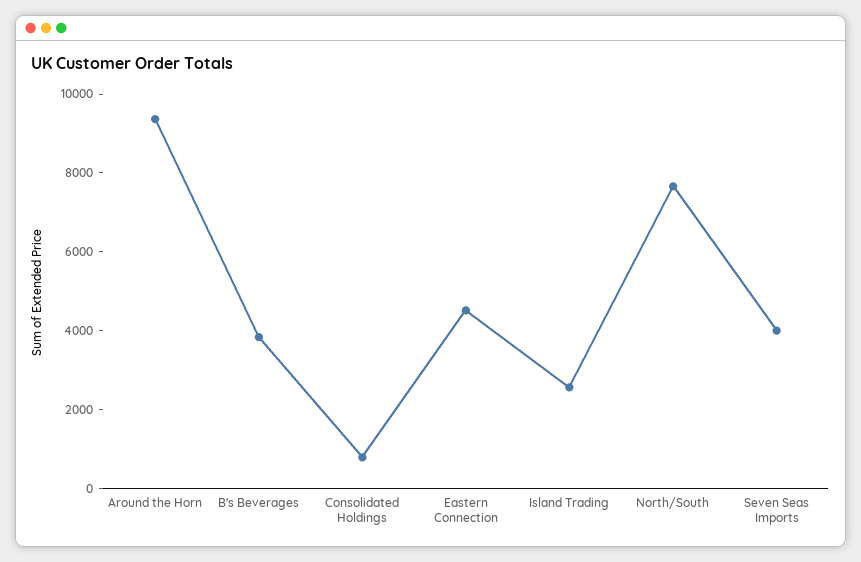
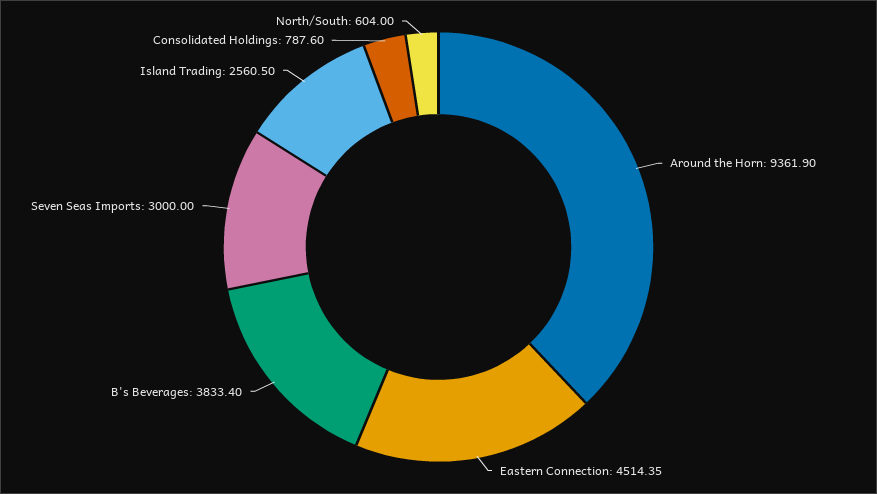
  {
    "Around the Horn": 9361.9,
    "B's Beverages": 3833.4,
    "Consolidated Holdings": 787.6,
    "Eastern Connection": 4514.35,
    "Island Trading": 2560.5,
-   "North/South": 7500,
+   "North/South": 604,
-   "Seven Seas Imports": 4000
+   "Seven Seas Imports": 3000
  }

